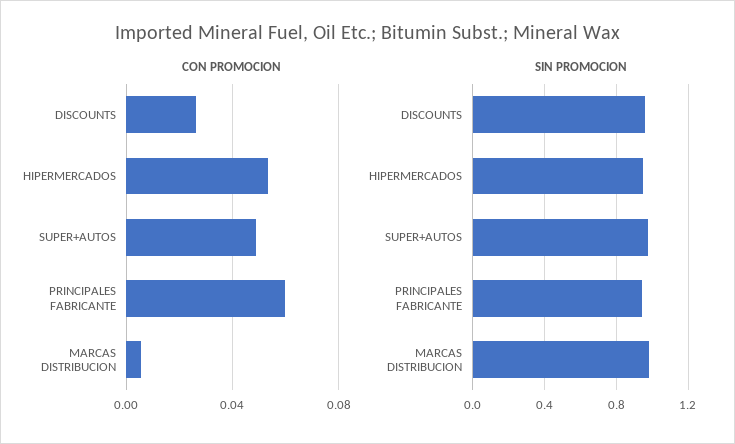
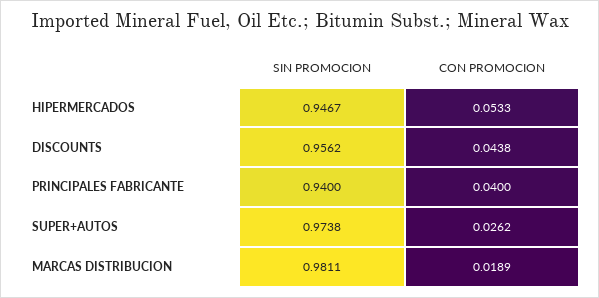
  {
    "CON PROMOCION": {
-     "DISCOUNTS": 0.025,
+     "DISCOUNTS": 0.0438,
      "HIPERMERCADOS": 0.0533,
-     "SUPER+AUTOS": 0.05,
+     "SUPER+AUTOS": 0.0262,
-     "PRINCIPALES FABRICANTE": 0.06,
+     "PRINCIPALES FABRICANTE": 0.04,
-     "MARCAS DISTRIBUCION": 0.005
+     "MARCAS DISTRIBUCION": 0.0189
    },
    "SIN PROMOCION": {
      "DISCOUNTS": 0.9562,
      "HIPERMERCADOS": 0.9467,
      "SUPER+AUTOS": 0.9738,
      "PRINCIPALES FABRICANTE": 0.94,
      "MARCAS DISTRIBUCION": 0.9811
    }
  }

